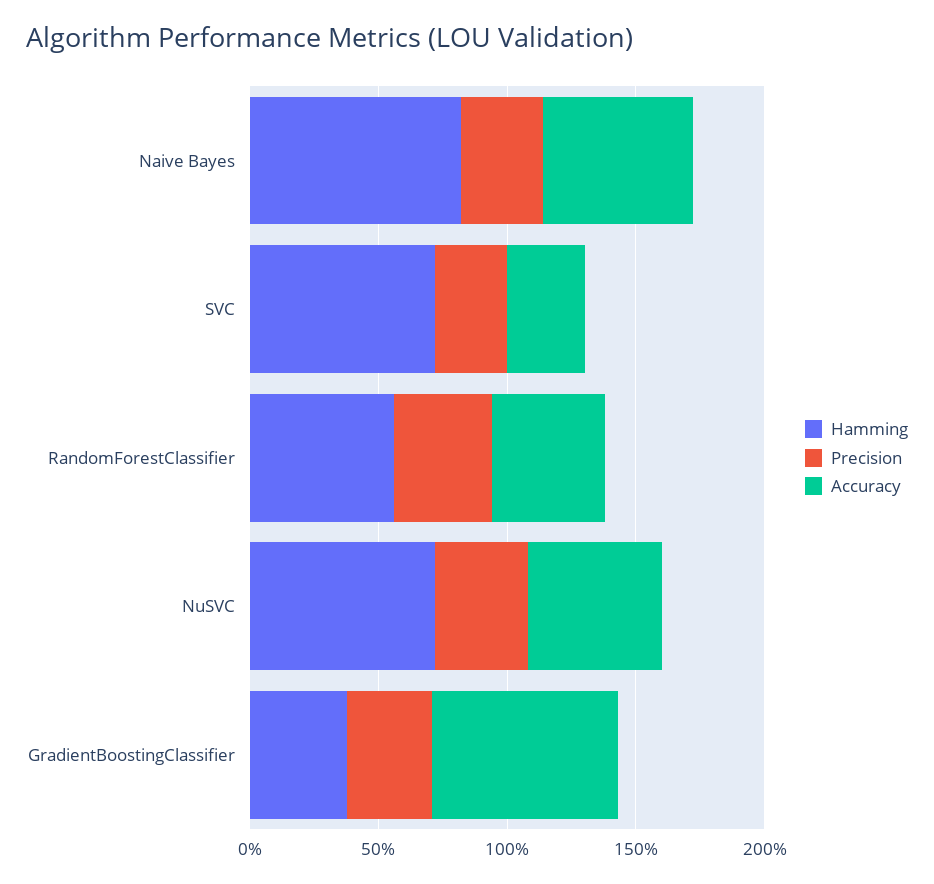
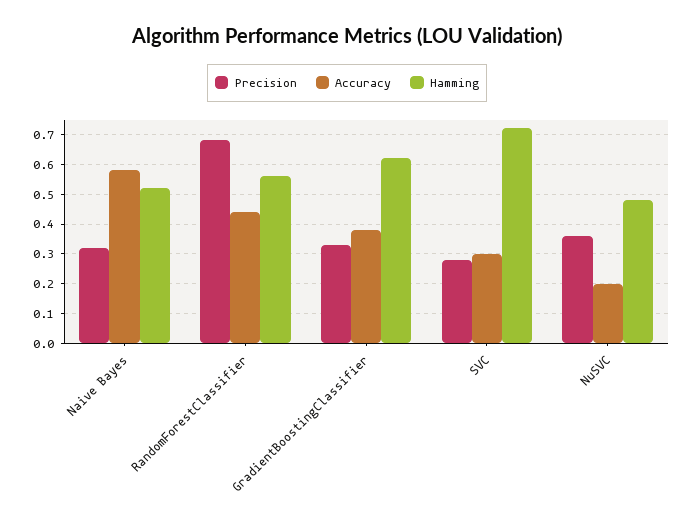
  {
    "Hamming": {
-     "Naive Bayes": 0.8,
+     "Naive Bayes": 0.525,
      "SVC": 0.725,
      "RandomForestClassifier": 0.55,
-     "NuSVC": 0.7,
+     "NuSVC": 0.475,
-     "GradientBoostingClassifier": 0.4
+     "GradientBoostingClassifier": 0.625
    },
    "Precision": {
      "Naive Bayes": 0.325,
      "SVC": 0.275,
-     "RandomForestClassifier": 0.4,
+     "RandomForestClassifier": 0.675,
      "NuSVC": 0.35,
      "GradientBoostingClassifier": 0.325
    },
    "Accuracy": {
      "Naive Bayes": 0.575,
      "SVC": 0.3,
      "RandomForestClassifier": 0.45,
-     "NuSVC": 0.5,
+     "NuSVC": 0.2,
-     "GradientBoostingClassifier": 0.7
+     "GradientBoostingClassifier": 0.375
    }
  }

